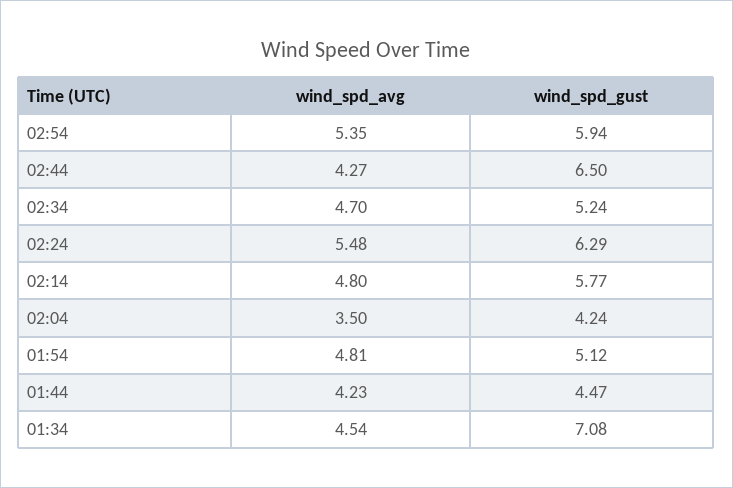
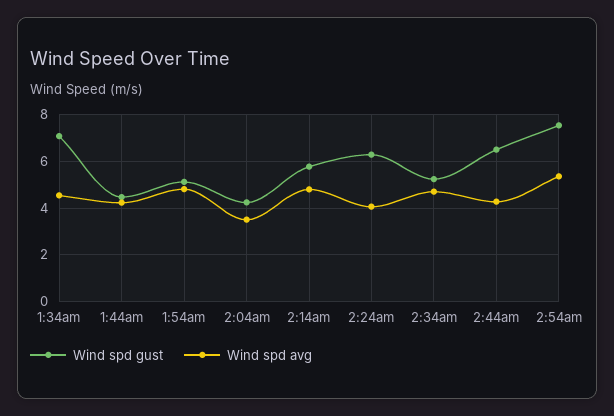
  {
    "wind_spd_avg": {
      "02:54": 5.35,
      "02:44": 4.27,
      "02:34": 4.7,
-     "02:24": 5.48,
+     "02:24": 4,
      "02:14": 4.8,
      "02:04": 3.5,
      "01:54": 4.81,
      "01:44": 4.23,
      "01:34": 4.54
    },
    "wind_spd_gust": {
-     "02:54": 5.94,
+     "02:54": 7.5,
      "02:44": 6.5,
      "02:34": 5.24,
      "02:24": 6.29,
      "02:14": 5.77,
      "02:04": 4.24,
      "01:54": 5.12,
      "01:44": 4.47,
      "01:34": 7.08
    }
  }

